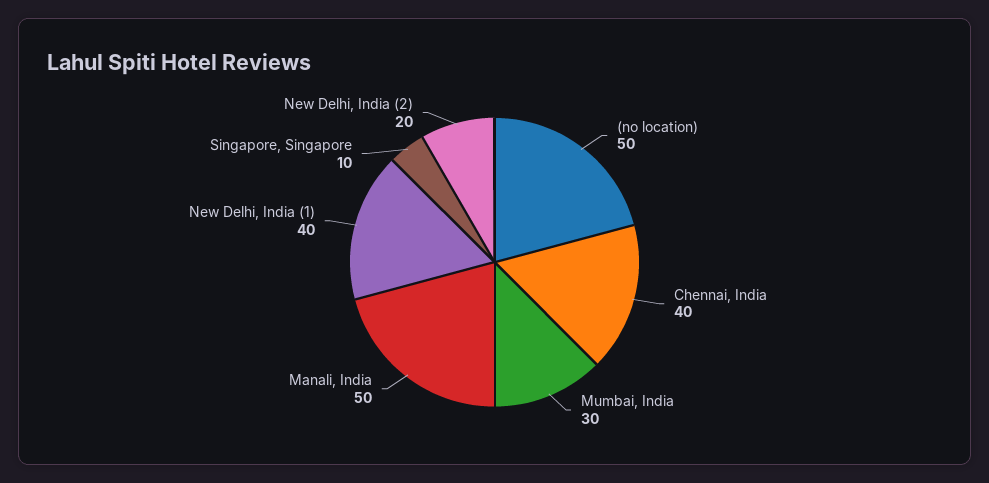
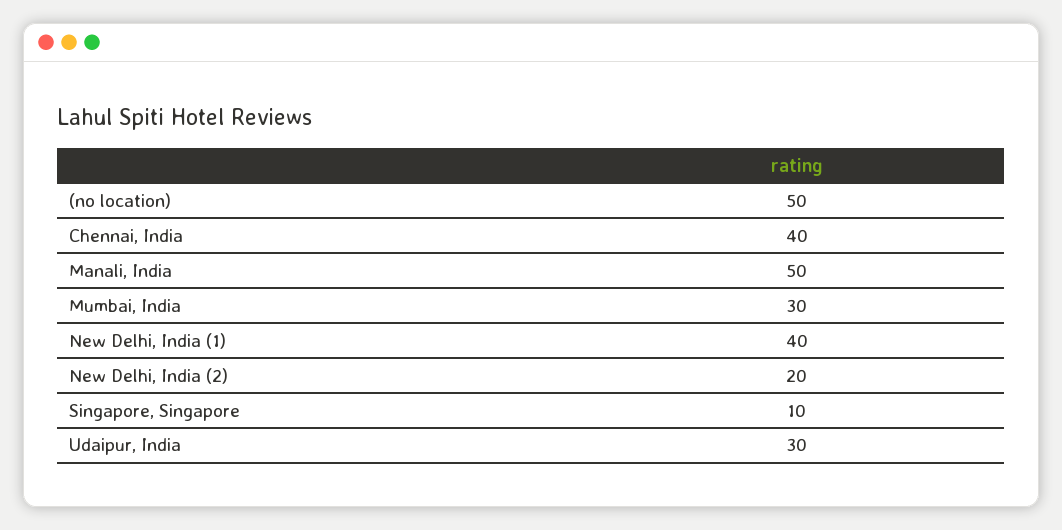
  {
    "(no location)": 50,
    "Chennai, India": 40,
    "Mumbai, India": 30,
    "Manali, India": 50,
    "New Delhi, India (1)": 40,
    "Singapore, Singapore": 10,
-   "New Delhi, India (2)": 20
+   "New Delhi, India (2)": 20,
+   "Udaipur, India": 30
  }

